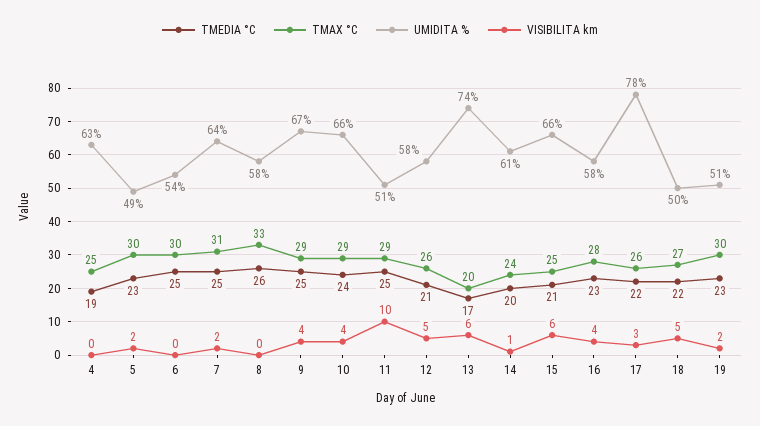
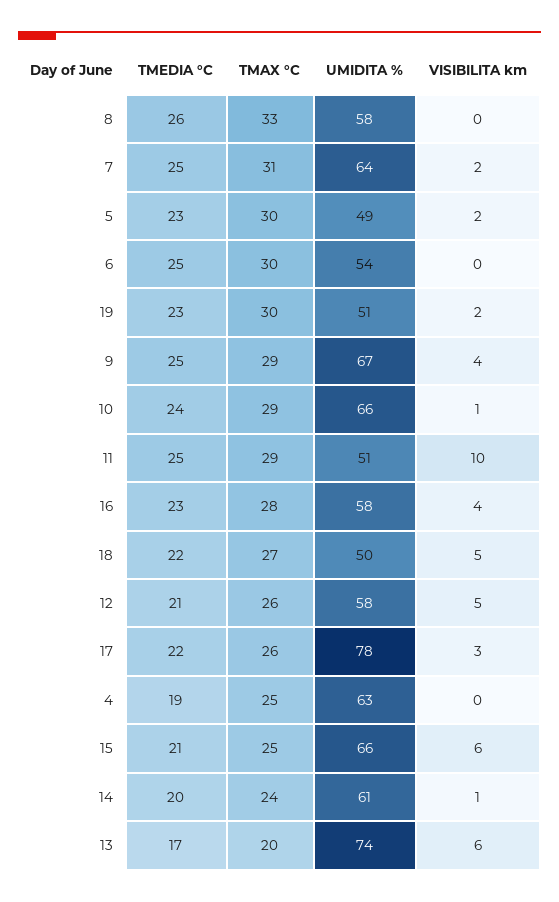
  {
    "TMEDIA °C": {
      "4": 19,
      "5": 23,
      "6": 25,
      "7": 25,
      "8": 26,
      "9": 25,
      "10": 24,
      "11": 25,
      "12": 21,
      "13": 17,
      "14": 20,
      "15": 21,
      "16": 23,
      "17": 22,
      "18": 22,
      "19": 23
    },
    "TMAX °C": {
      "4": 25,
      "5": 30,
      "6": 30,
      "7": 31,
      "8": 33,
      "9": 29,
      "10": 29,
      "11": 29,
      "12": 26,
      "13": 20,
      "14": 24,
      "15": 25,
      "16": 28,
      "17": 26,
      "18": 27,
      "19": 30
    },
    "UMIDITA %": {
      "4": 63,
      "5": 49,
      "6": 54,
      "7": 64,
      "8": 58,
      "9": 67,
      "10": 66,
      "11": 51,
      "12": 58,
      "13": 74,
      "14": 61,
      "15": 66,
      "16": 58,
      "17": 78,
      "18": 50,
      "19": 51
    },
    "VISIBILITA km": {
      "4": 0,
      "5": 2,
      "6": 0,
      "7": 2,
      "8": 0,
      "9": 4,
-     "10": 4,
+     "10": 1,
      "11": 10,
      "12": 5,
      "13": 6,
      "14": 1,
      "15": 6,
      "16": 4,
      "17": 3,
      "18": 5,
      "19": 2
    }
  }

